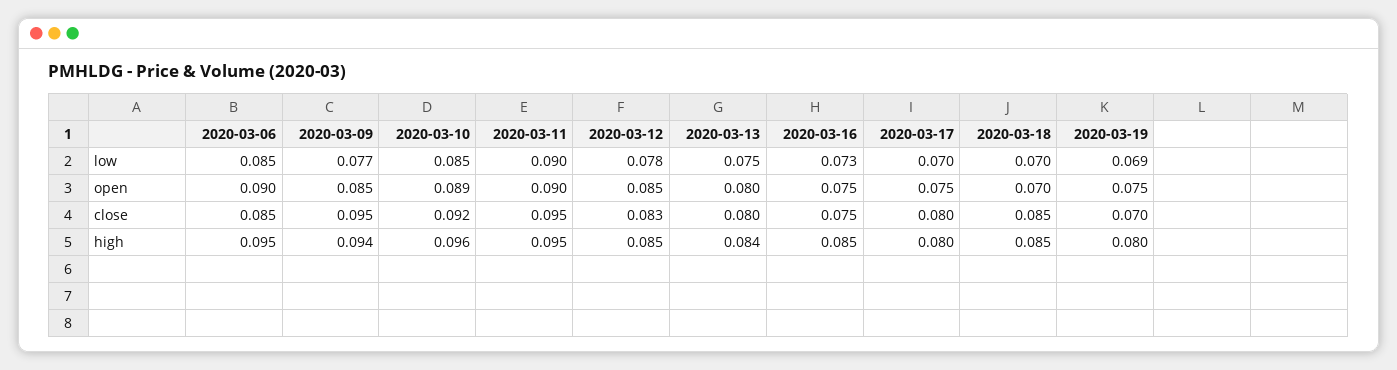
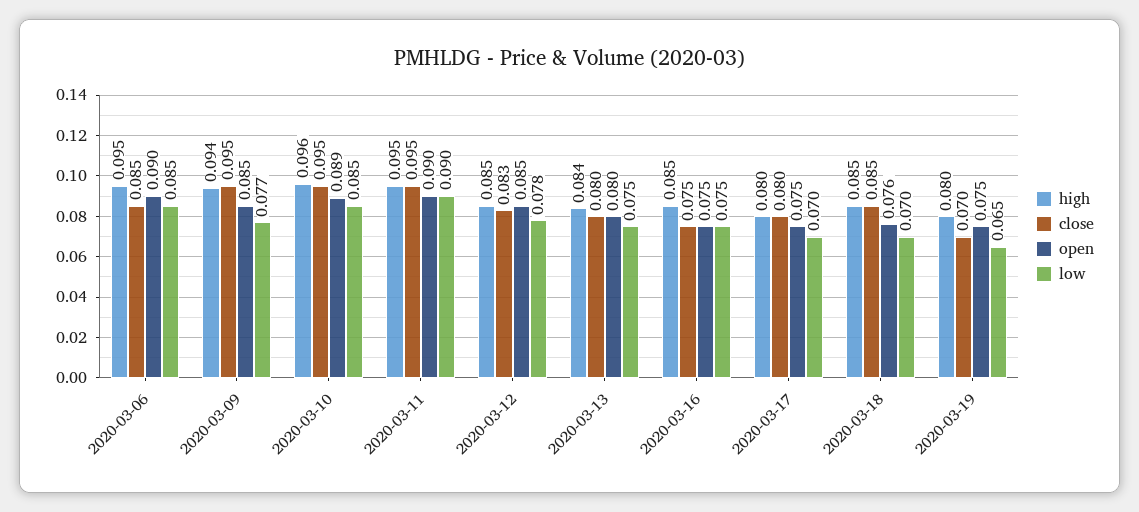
  {
    "low": {
      "2020-03-06": 0.085,
      "2020-03-09": 0.077,
      "2020-03-10": 0.085,
      "2020-03-11": 0.09,
      "2020-03-12": 0.078,
      "2020-03-13": 0.075,
-     "2020-03-16": 0.073,
+     "2020-03-16": 0.075,
      "2020-03-17": 0.07,
      "2020-03-18": 0.07,
-     "2020-03-19": 0.069
+     "2020-03-19": 0.065
    },
    "open": {
      "2020-03-06": 0.09,
      "2020-03-09": 0.085,
      "2020-03-10": 0.089,
      "2020-03-11": 0.09,
      "2020-03-12": 0.085,
      "2020-03-13": 0.08,
      "2020-03-16": 0.075,
      "2020-03-17": 0.075,
-     "2020-03-18": 0.07,
+     "2020-03-18": 0.076,
      "2020-03-19": 0.075
    },
    "close": {
      "2020-03-06": 0.085,
      "2020-03-09": 0.095,
-     "2020-03-10": 0.092,
+     "2020-03-10": 0.095,
      "2020-03-11": 0.095,
      "2020-03-12": 0.083,
      "2020-03-13": 0.08,
      "2020-03-16": 0.075,
      "2020-03-17": 0.08,
      "2020-03-18": 0.085,
      "2020-03-19": 0.07
    },
    "high": {
      "2020-03-06": 0.095,
      "2020-03-09": 0.094,
      "2020-03-10": 0.096,
      "2020-03-11": 0.095,
      "2020-03-12": 0.085,
      "2020-03-13": 0.084,
      "2020-03-16": 0.085,
      "2020-03-17": 0.08,
      "2020-03-18": 0.085,
      "2020-03-19": 0.08
    }
  }

